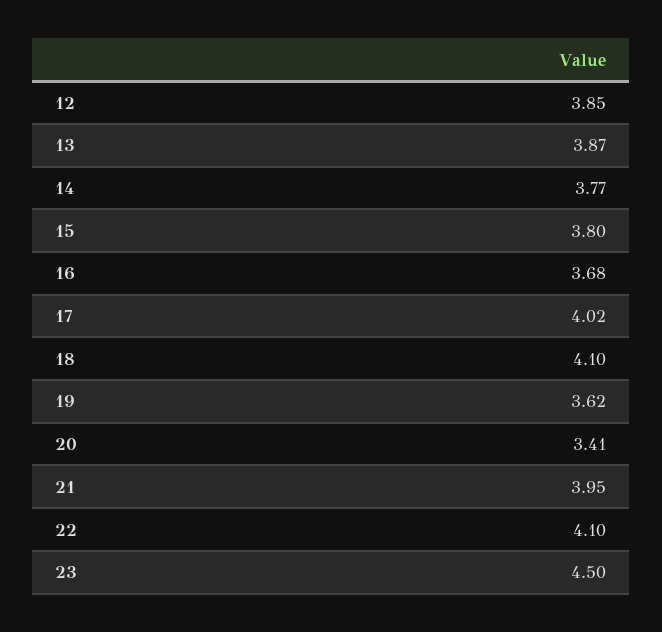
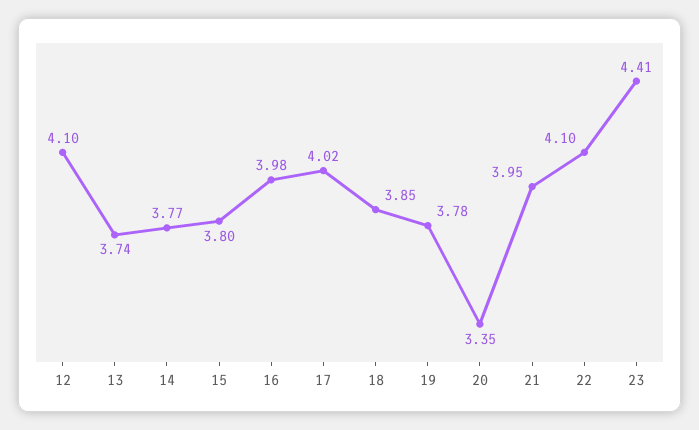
  {
-   "12": 3.85,
+   "12": 4.1,
-   "13": 3.87,
+   "13": 3.74,
    "14": 3.77,
    "15": 3.8,
-   "16": 3.68,
+   "16": 3.98,
    "17": 4.02,
-   "18": 4.1,
+   "18": 3.85,
-   "19": 3.62,
+   "19": 3.78,
-   "20": 3.41,
+   "20": 3.35,
    "21": 3.95,
    "22": 4.1,
-   "23": 4.5
+   "23": 4.41
  }

